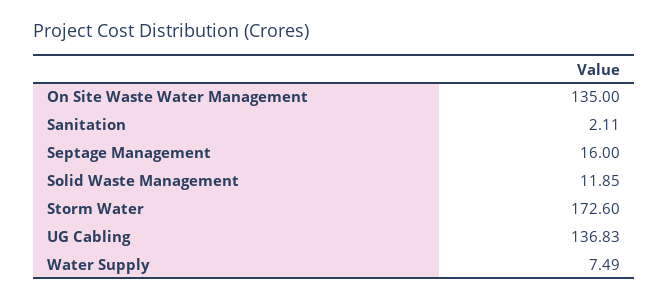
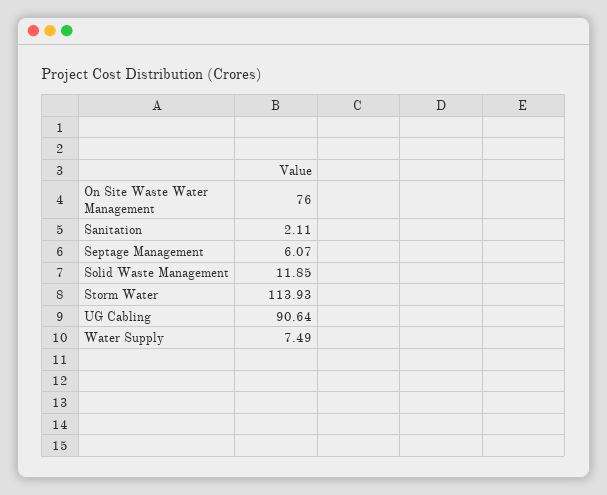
  {
-   "On Site Waste Water Management": 135,
+   "On Site Waste Water Management": 76,
    "Sanitation": 2.11,
-   "Septage Management": 16,
+   "Septage Management": 6.07,
    "Solid Waste Management": 11.85,
-   "Storm Water": 172.6,
+   "Storm Water": 113.93,
-   "UG Cabling": 136.83,
+   "UG Cabling": 90.64,
    "Water Supply": 7.49
  }

